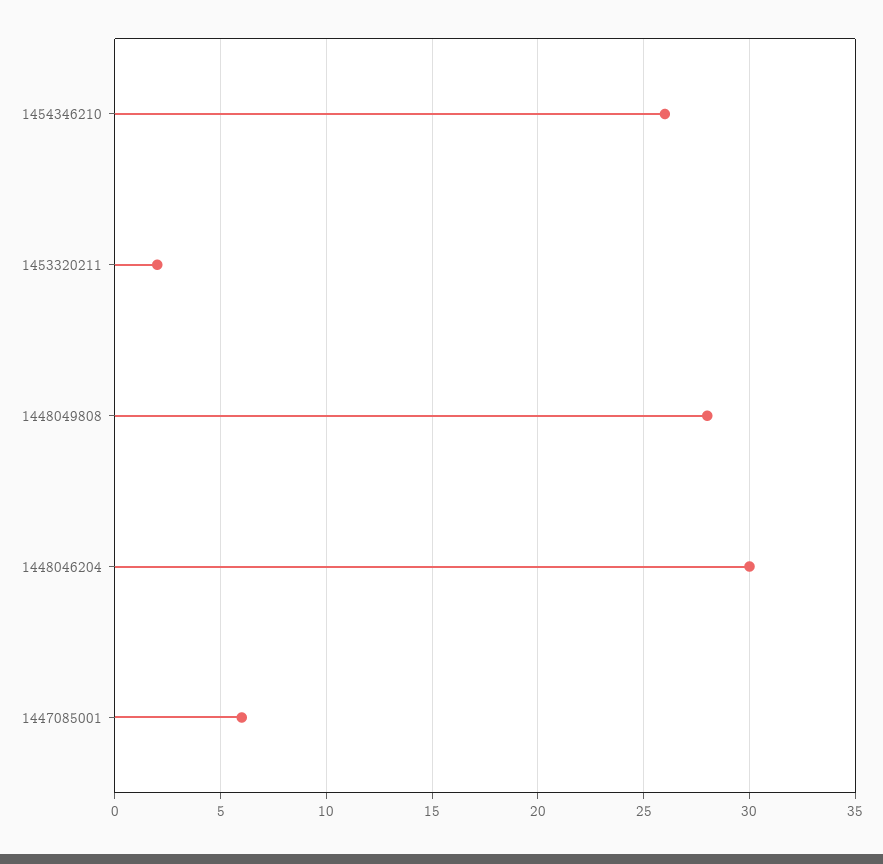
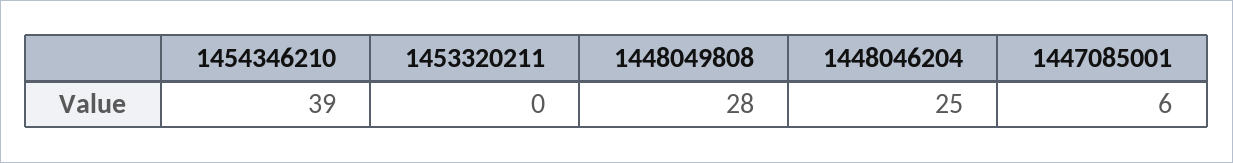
  {
-   "1454346210": 26,
+   "1454346210": 39,
-   "1453320211": 2,
+   "1453320211": 0,
    "1448049808": 28,
-   "1448046204": 30,
+   "1448046204": 25,
    "1447085001": 6
  }

